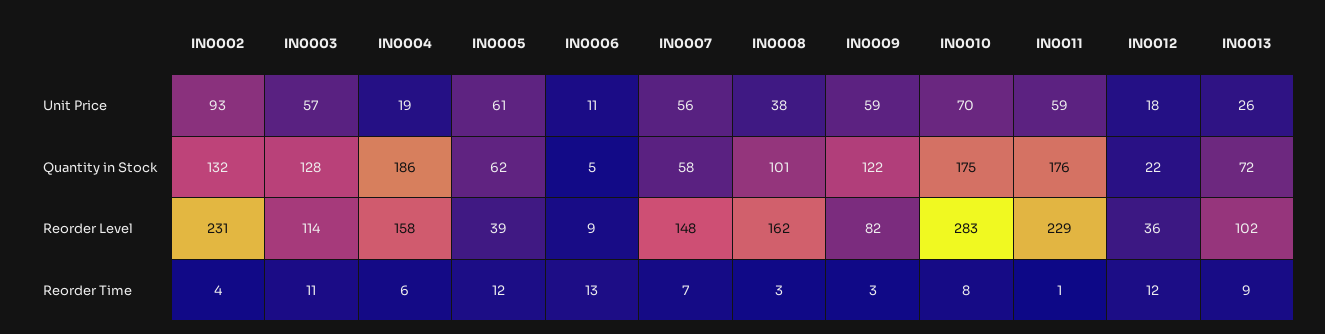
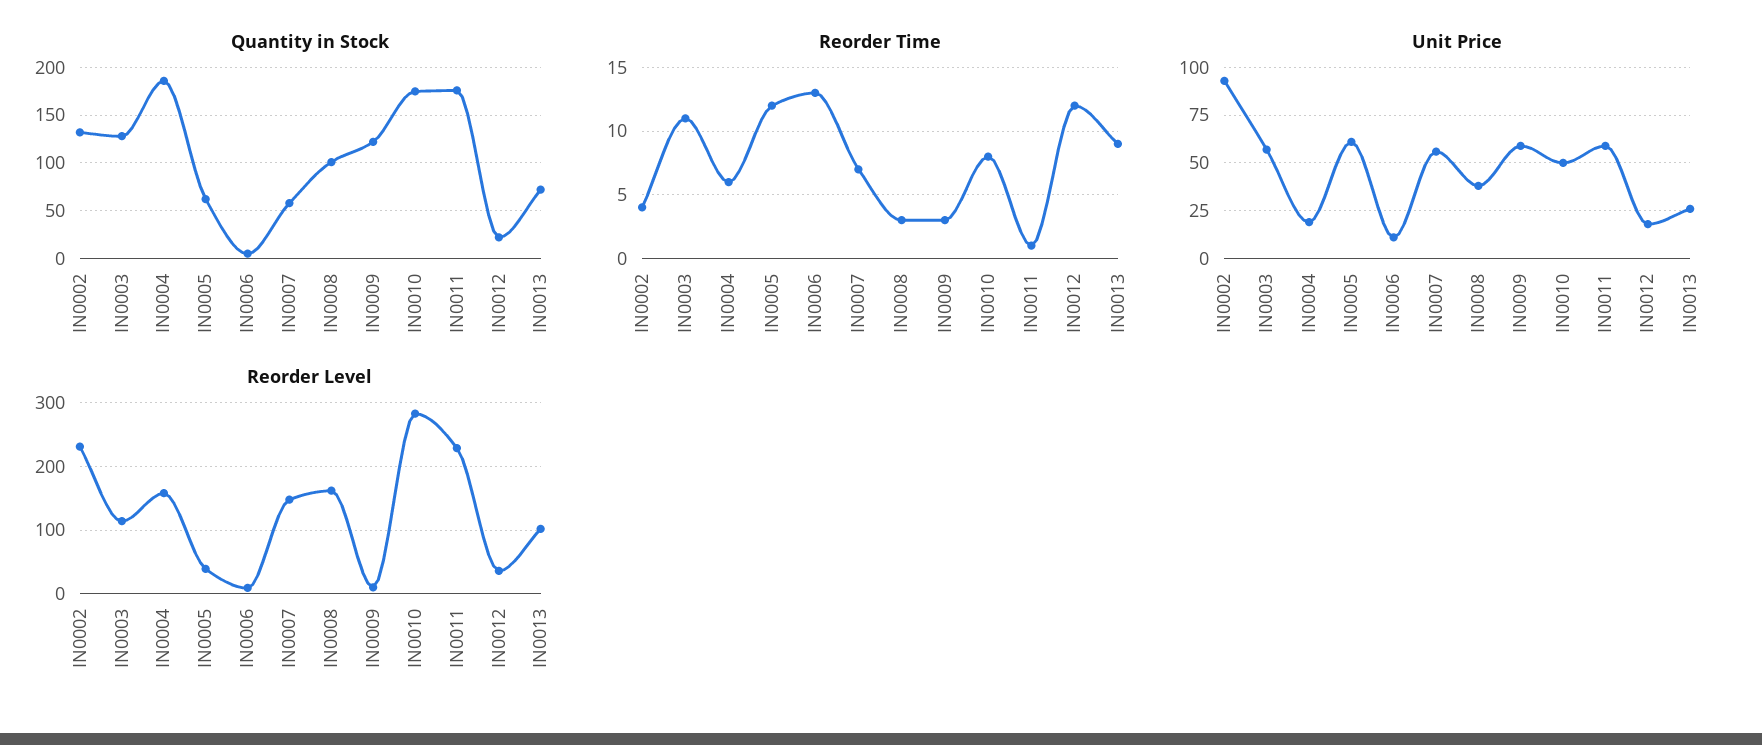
  {
    "Unit Price": {
      "IN0002": 93,
      "IN0003": 57,
      "IN0004": 19,
      "IN0005": 61,
      "IN0006": 11,
      "IN0007": 56,
      "IN0008": 38,
      "IN0009": 59,
-     "IN0010": 70,
+     "IN0010": 50,
      "IN0011": 59,
      "IN0012": 18,
      "IN0013": 26
    },
    "Quantity in Stock": {
      "IN0002": 132,
      "IN0003": 128,
      "IN0004": 186,
      "IN0005": 62,
      "IN0006": 5,
      "IN0007": 58,
      "IN0008": 101,
      "IN0009": 122,
      "IN0010": 175,
      "IN0011": 176,
      "IN0012": 22,
      "IN0013": 72
    },
    "Reorder Level": {
      "IN0002": 231,
      "IN0003": 114,
      "IN0004": 158,
      "IN0005": 39,
      "IN0006": 9,
      "IN0007": 148,
      "IN0008": 162,
-     "IN0009": 82,
+     "IN0009": 10,
      "IN0010": 283,
      "IN0011": 229,
      "IN0012": 36,
      "IN0013": 102
    },
    "Reorder Time": {
      "IN0002": 4,
      "IN0003": 11,
      "IN0004": 6,
      "IN0005": 12,
      "IN0006": 13,
      "IN0007": 7,
      "IN0008": 3,
      "IN0009": 3,
      "IN0010": 8,
      "IN0011": 1,
      "IN0012": 12,
      "IN0013": 9
    }
  }

